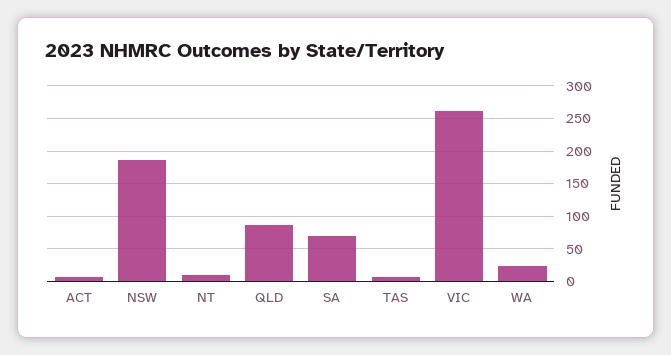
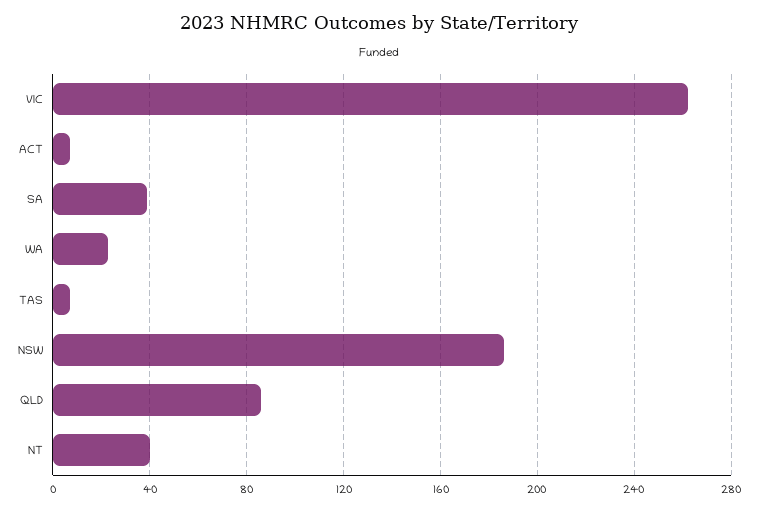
  {
    "ACT": 5,
    "NSW": 185,
-   "NT": 10,
+   "NT": 40,
    "QLD": 85,
-   "SA": 70,
+   "SA": 40,
    "TAS": 5,
    "VIC": 260,
    "WA": 25
  }

